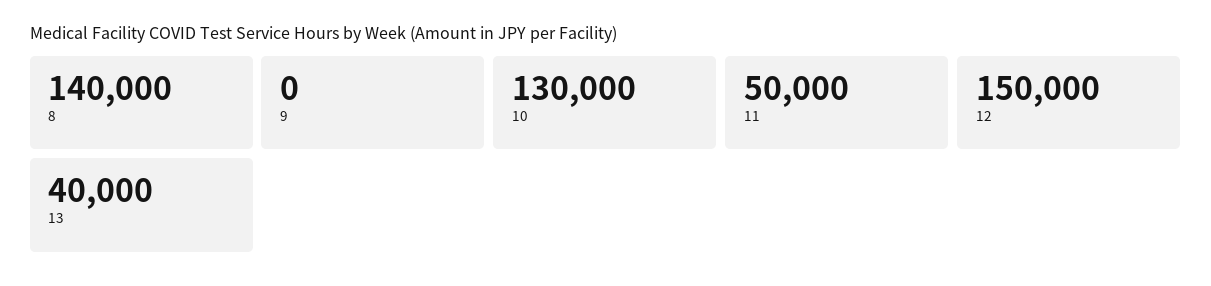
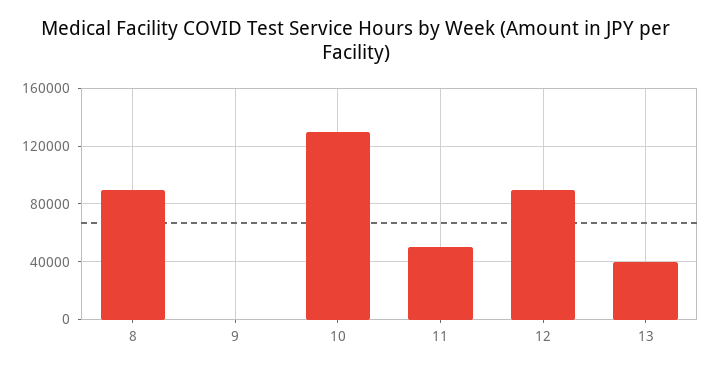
  {
-   "8": 140000,
+   "8": 90000,
    "9": 0,
    "10": 130000,
    "11": 50000,
-   "12": 150000,
+   "12": 90000,
    "13": 40000
  }

